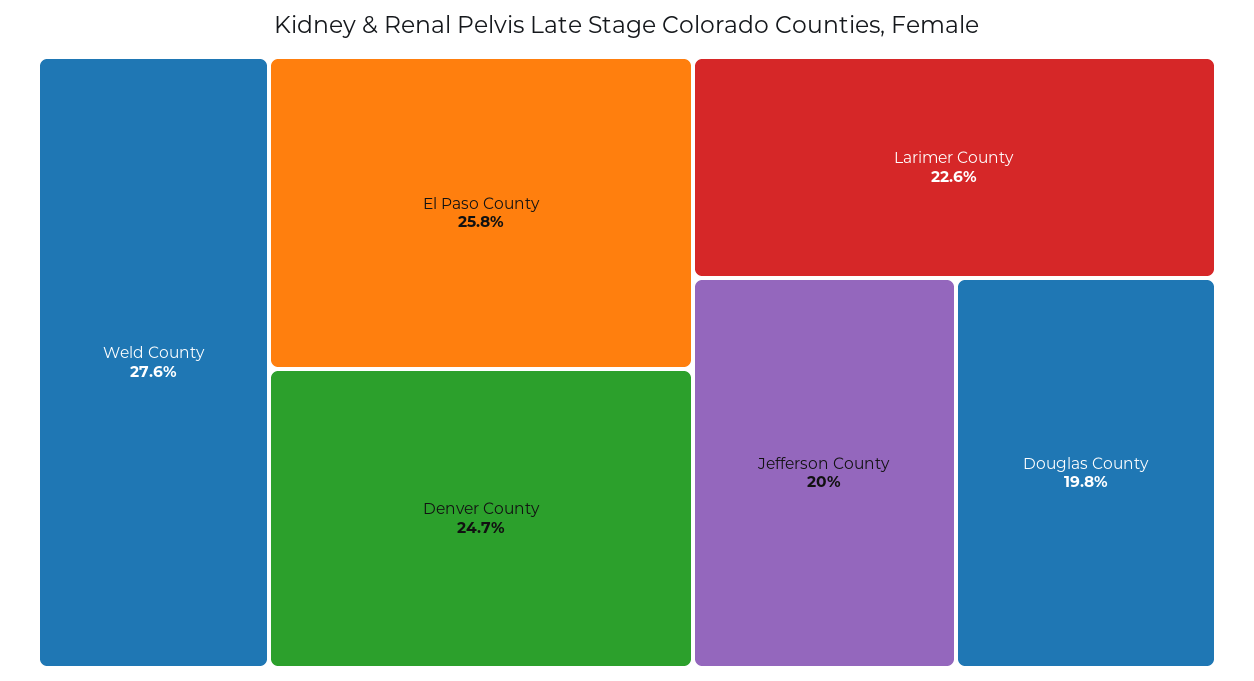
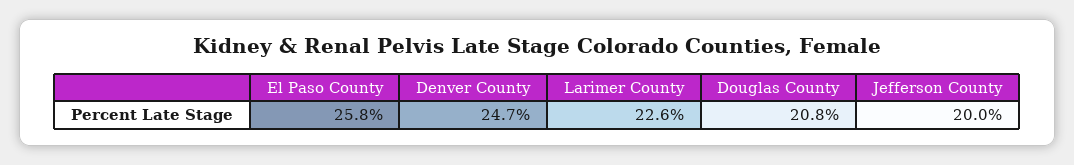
  {
-   "Weld County": 27.6,
    "El Paso County": 25.8,
    "Denver County": 24.7,
    "Larimer County": 22.6,
    "Jefferson County": 20,
-   "Douglas County": 19.8
+   "Douglas County": 20.8
  }

